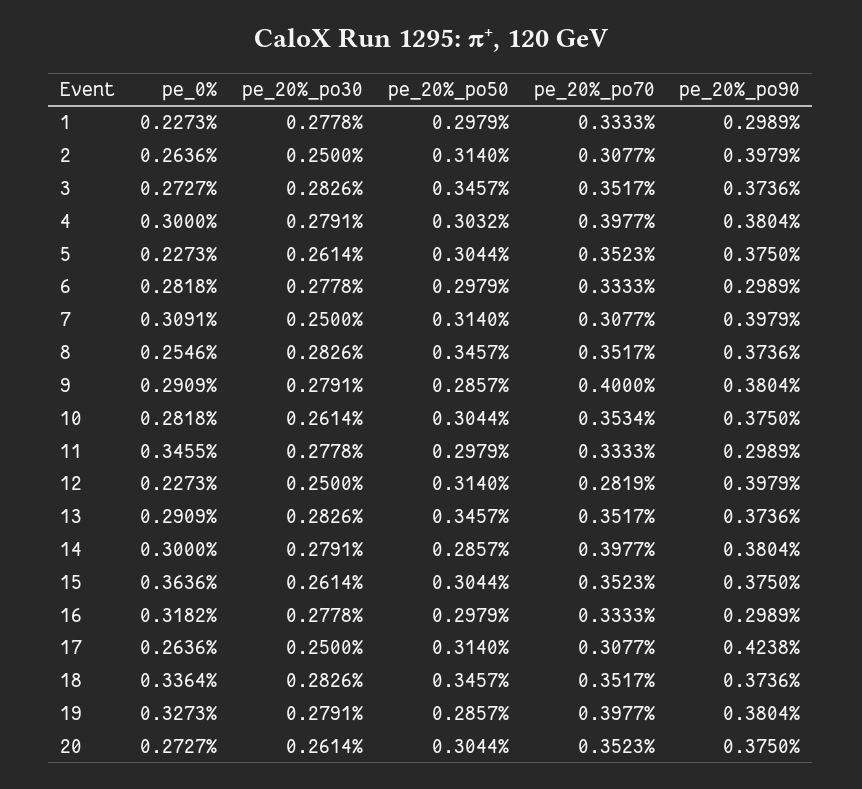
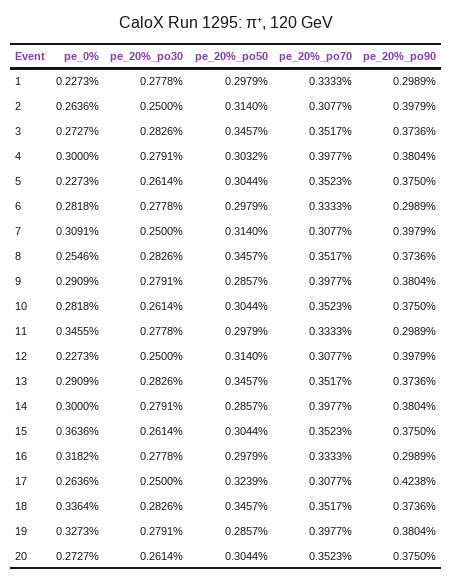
  {
    "pe_0%": {
      "1": 0.2273,
      "2": 0.2636,
      "3": 0.2727,
      "4": 0.3,
      "5": 0.2273,
      "6": 0.2818,
      "7": 0.3091,
      "8": 0.2546,
      "9": 0.2909,
      "10": 0.2818,
      "11": 0.3455,
      "12": 0.2273,
      "13": 0.2909,
      "14": 0.3,
      "15": 0.3636,
      "16": 0.3182,
      "17": 0.2636,
      "18": 0.3364,
      "19": 0.3273,
      "20": 0.2727
    },
    "pe_20%_po30": {
      "1": 0.2778,
      "2": 0.25,
      "3": 0.2826,
      "4": 0.2791,
      "5": 0.2614,
      "6": 0.2778,
      "7": 0.25,
      "8": 0.2826,
      "9": 0.2791,
      "10": 0.2614,
      "11": 0.2778,
      "12": 0.25,
      "13": 0.2826,
      "14": 0.2791,
      "15": 0.2614,
      "16": 0.2778,
      "17": 0.25,
      "18": 0.2826,
      "19": 0.2791,
      "20": 0.2614
    },
    "pe_20%_po50": {
      "1": 0.2979,
      "2": 0.314,
      "3": 0.3457,
      "4": 0.3032,
      "5": 0.3044,
      "6": 0.2979,
      "7": 0.314,
      "8": 0.3457,
      "9": 0.2857,
      "10": 0.3044,
      "11": 0.2979,
      "12": 0.314,
      "13": 0.3457,
      "14": 0.2857,
      "15": 0.3044,
      "16": 0.2979,
-     "17": 0.314,
+     "17": 0.3239,
      "18": 0.3457,
      "19": 0.2857,
      "20": 0.3044
    },
    "pe_20%_po70": {
      "1": 0.3333,
      "2": 0.3077,
      "3": 0.3517,
      "4": 0.3977,
      "5": 0.3523,
      "6": 0.3333,
      "7": 0.3077,
      "8": 0.3517,
-     "9": 0.4,
+     "9": 0.3977,
-     "10": 0.3534,
+     "10": 0.3523,
      "11": 0.3333,
-     "12": 0.2819,
+     "12": 0.3077,
      "13": 0.3517,
      "14": 0.3977,
      "15": 0.3523,
      "16": 0.3333,
      "17": 0.3077,
      "18": 0.3517,
      "19": 0.3977,
      "20": 0.3523
    },
    "pe_20%_po90": {
      "1": 0.2989,
      "2": 0.3979,
      "3": 0.3736,
      "4": 0.3804,
      "5": 0.375,
      "6": 0.2989,
      "7": 0.3979,
      "8": 0.3736,
      "9": 0.3804,
      "10": 0.375,
      "11": 0.2989,
      "12": 0.3979,
      "13": 0.3736,
      "14": 0.3804,
      "15": 0.375,
      "16": 0.2989,
      "17": 0.4238,
      "18": 0.3736,
      "19": 0.3804,
      "20": 0.375
    }
  }

